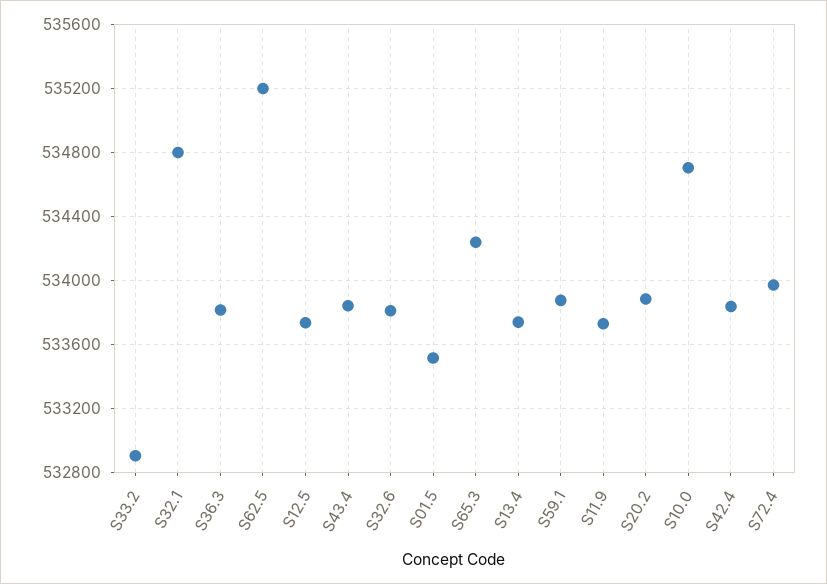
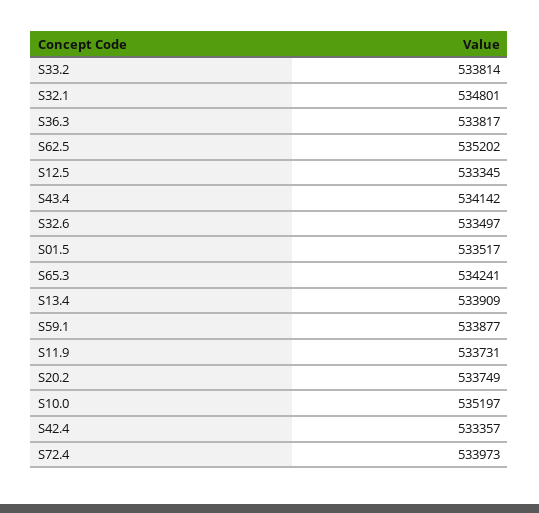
  {
-   "S33.2": 532900,
+   "S33.2": 533814,
    "S32.1": 534801,
    "S36.3": 533817,
    "S62.5": 535202,
-   "S12.5": 533750,
+   "S12.5": 533345,
-   "S43.4": 533850,
+   "S43.4": 534142,
-   "S32.6": 533800,
+   "S32.6": 533497,
    "S01.5": 533517,
    "S65.3": 534241,
-   "S13.4": 533750,
+   "S13.4": 533909,
    "S59.1": 533877,
    "S11.9": 533731,
-   "S20.2": 533900,
+   "S20.2": 533749,
-   "S10.0": 534700,
+   "S10.0": 535197,
-   "S42.4": 533850,
+   "S42.4": 533357,
    "S72.4": 533973
  }

